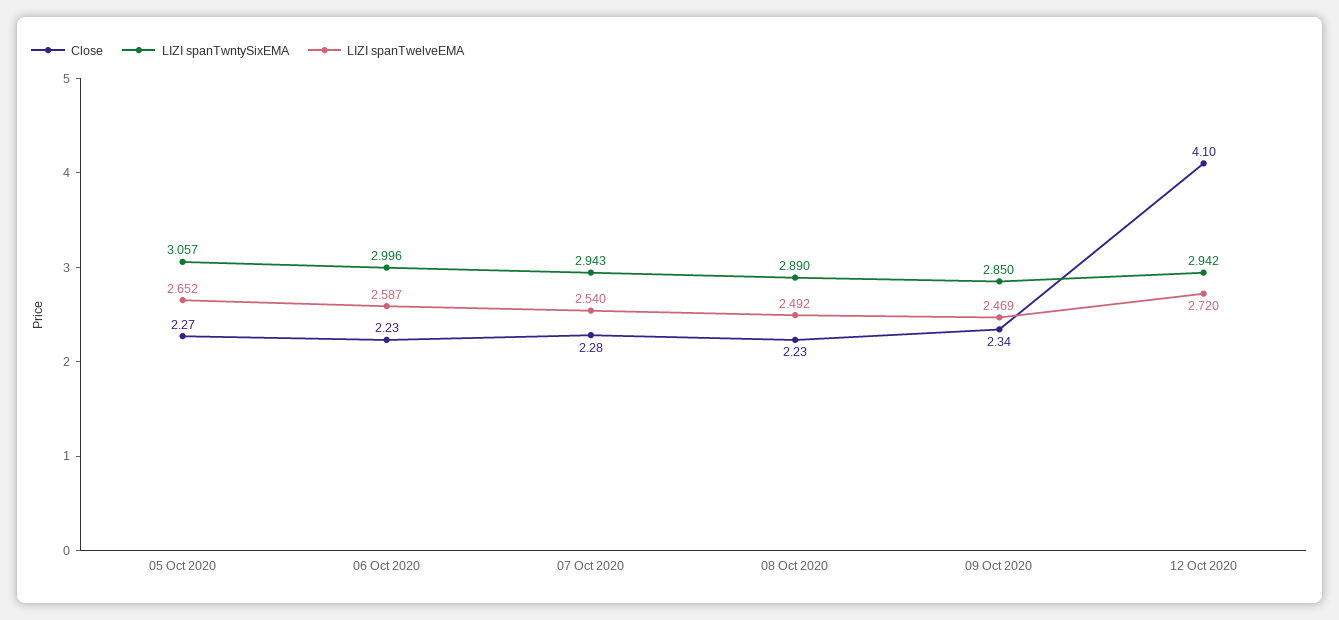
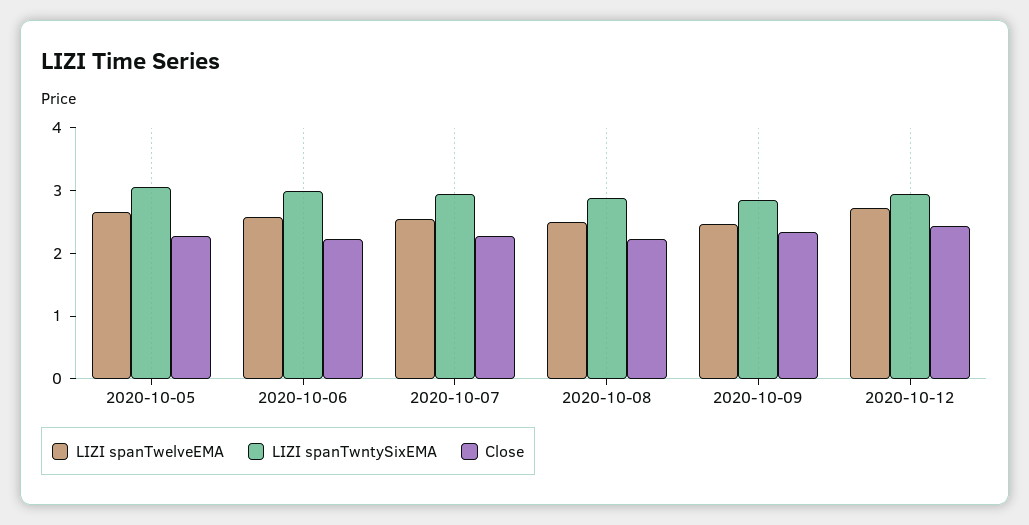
  {
    "Close": {
      "05 Oct 2020": 2.27,
      "06 Oct 2020": 2.23,
      "07 Oct 2020": 2.28,
      "08 Oct 2020": 2.23,
      "09 Oct 2020": 2.34,
-     "12 Oct 2020": 4.1
+     "12 Oct 2020": 2.4
    },
    "LIZI spanTwntySixEMA": {
      "05 Oct 2020": 3.057,
      "06 Oct 2020": 2.996,
      "07 Oct 2020": 2.943,
      "08 Oct 2020": 2.89,
      "09 Oct 2020": 2.85,
      "12 Oct 2020": 2.942
    },
    "LIZI spanTwelveEMA": {
      "05 Oct 2020": 2.652,
      "06 Oct 2020": 2.587,
      "07 Oct 2020": 2.54,
      "08 Oct 2020": 2.492,
      "09 Oct 2020": 2.469,
      "12 Oct 2020": 2.72
    }
  }

